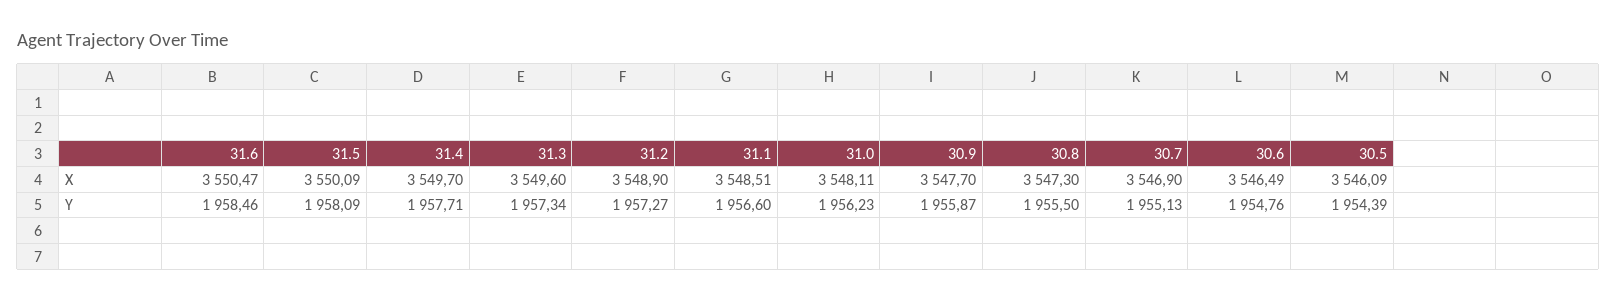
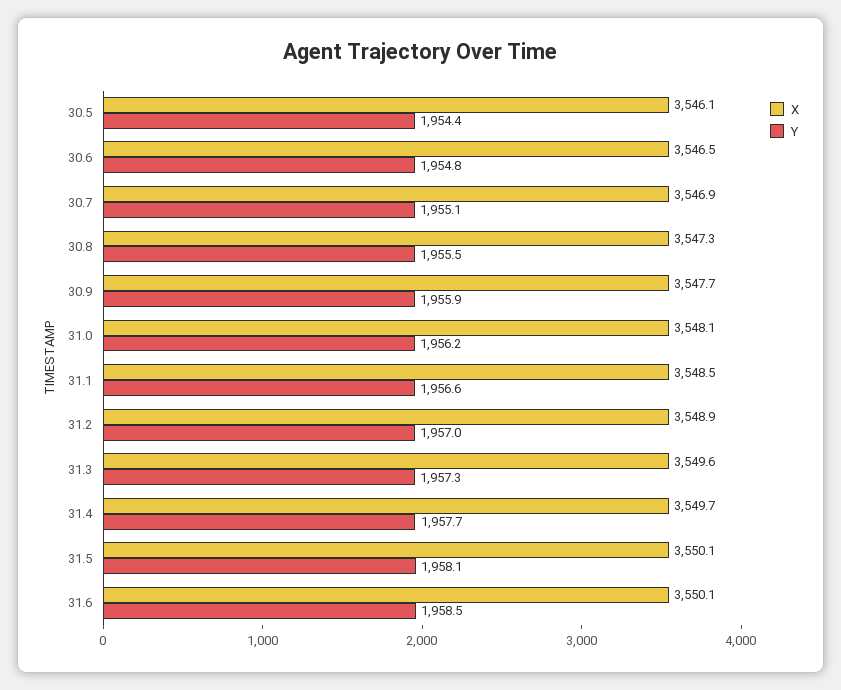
  {
    "X": {
-     "31.6": 3550.47,
+     "31.6": 3550.1,
      "31.5": 3550.09,
      "31.4": 3549.7,
      "31.3": 3549.6,
      "31.2": 3548.9,
      "31.1": 3548.51,
      "31.0": 3548.11,
      "30.9": 3547.7,
      "30.8": 3547.3,
      "30.7": 3546.9,
      "30.6": 3546.49,
      "30.5": 3546.09
    },
    "Y": {
      "31.6": 1958.46,
      "31.5": 1958.09,
      "31.4": 1957.71,
      "31.3": 1957.34,
-     "31.2": 1957.27,
+     "31.2": 1957,
      "31.1": 1956.6,
      "31.0": 1956.23,
      "30.9": 1955.87,
      "30.8": 1955.5,
      "30.7": 1955.13,
      "30.6": 1954.76,
      "30.5": 1954.39
    }
  }

